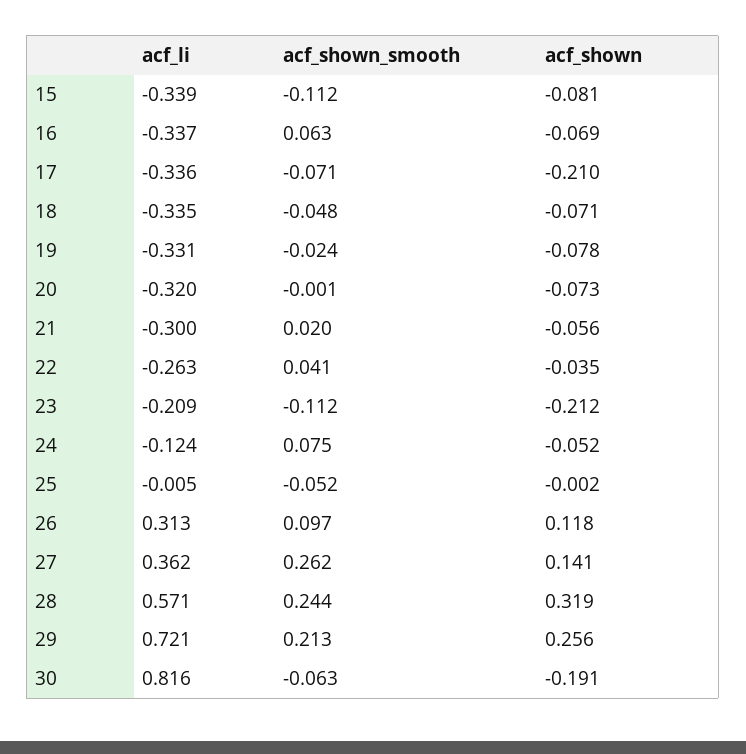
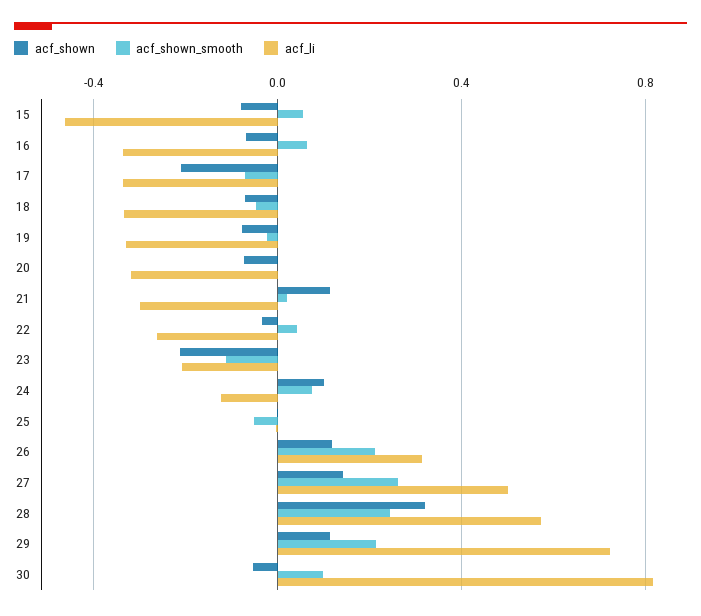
  {
    "acf_li": {
-     "15": -0.339,
+     "15": -0.45,
      "16": -0.337,
      "17": -0.336,
      "18": -0.335,
      "19": -0.331,
      "20": -0.32,
      "21": -0.3,
      "22": -0.263,
      "23": -0.209,
      "24": -0.124,
      "25": -0.005,
      "26": 0.313,
-     "27": 0.362,
+     "27": 0.5,
      "28": 0.571,
      "29": 0.721,
      "30": 0.816
    },
    "acf_shown_smooth": {
-     "15": -0.112,
+     "15": 0.05,
      "16": 0.063,
      "17": -0.071,
      "18": -0.048,
      "19": -0.024,
      "20": -0.001,
      "21": 0.02,
      "22": 0.041,
      "23": -0.112,
      "24": 0.075,
      "25": -0.052,
-     "26": 0.097,
+     "26": 0.2,
      "27": 0.262,
      "28": 0.244,
      "29": 0.213,
-     "30": -0.063
+     "30": 0.1
    },
    "acf_shown": {
      "15": -0.081,
      "16": -0.069,
      "17": -0.21,
      "18": -0.071,
      "19": -0.078,
      "20": -0.073,
-     "21": -0.056,
+     "21": 0.1,
      "22": -0.035,
      "23": -0.212,
-     "24": -0.052,
+     "24": 0.1,
      "25": -0.002,
      "26": 0.118,
      "27": 0.141,
      "28": 0.319,
-     "29": 0.256,
+     "29": 0.1,
-     "30": -0.191
+     "30": -0.05
    }
  }

